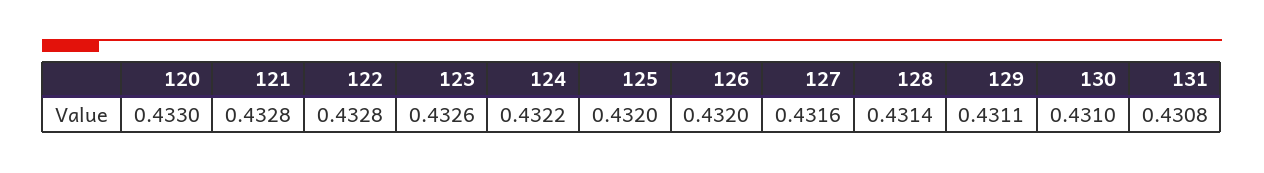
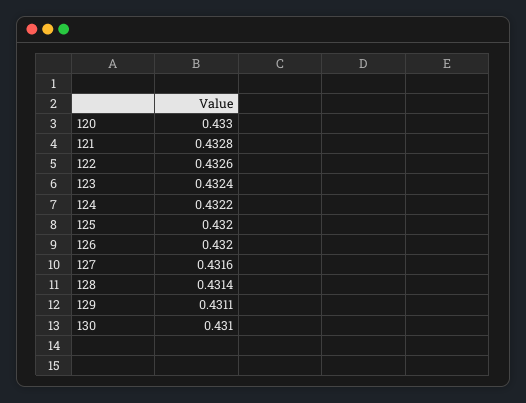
  {
    "120": 0.433,
    "121": 0.4328,
-   "122": 0.4328,
+   "122": 0.4326,
-   "123": 0.4326,
+   "123": 0.4324,
    "124": 0.4322,
    "125": 0.432,
    "126": 0.432,
    "127": 0.4316,
    "128": 0.4314,
    "129": 0.4311,
-   "130": 0.431,
+   "130": 0.431
-   "131": 0.4308
  }

